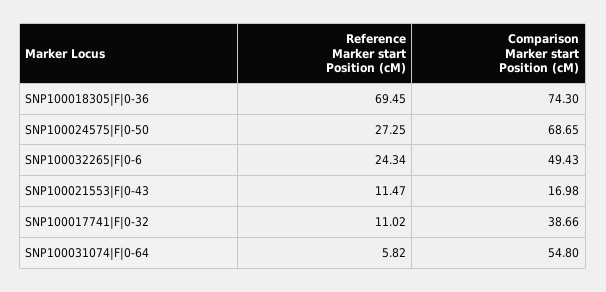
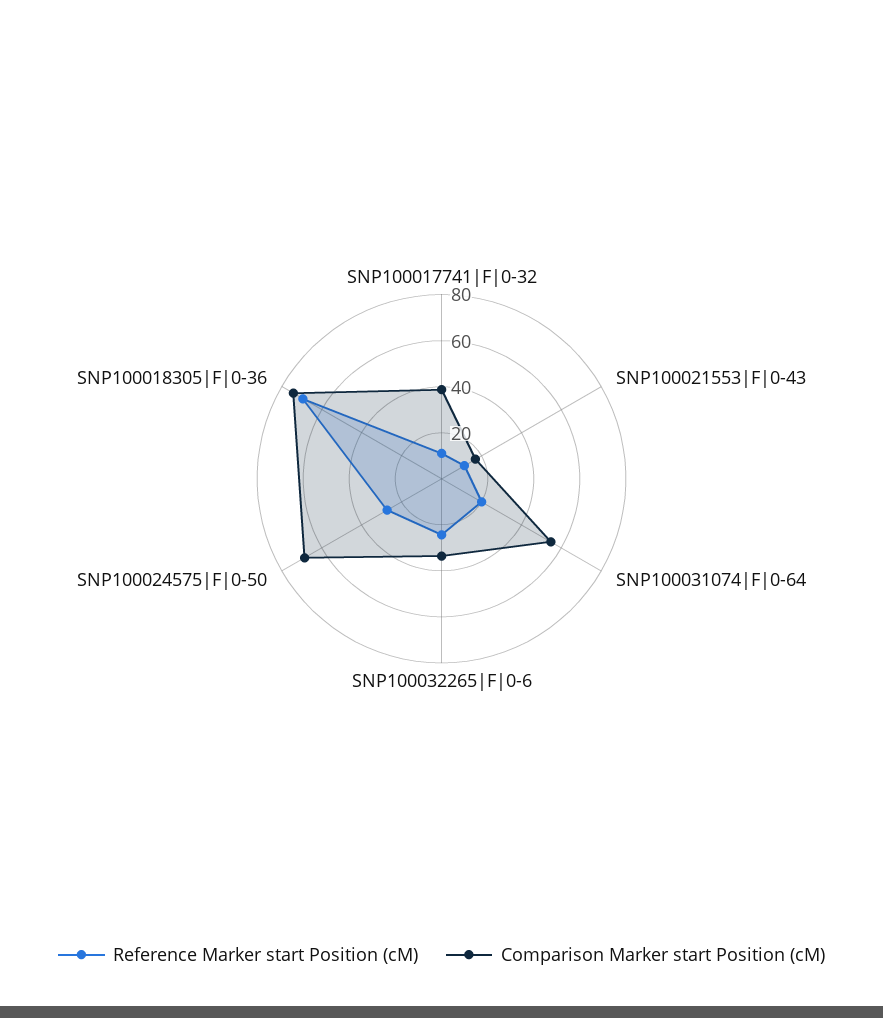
  {
    "Reference Marker start Position (cM)": {
      "SNP100018305|F|0-36": 69.45,
      "SNP100024575|F|0-50": 27.25,
      "SNP100032265|F|0-6": 24.34,
      "SNP100021553|F|0-43": 11.47,
      "SNP100017741|F|0-32": 11.02,
-     "SNP100031074|F|0-64": 5.82
+     "SNP100031074|F|0-64": 20
    },
    "Comparison Marker start Position (cM)": {
      "SNP100018305|F|0-36": 74.3,
      "SNP100024575|F|0-50": 68.65,
-     "SNP100032265|F|0-6": 49.43,
+     "SNP100032265|F|0-6": 35,
      "SNP100021553|F|0-43": 16.98,
      "SNP100017741|F|0-32": 38.66,
      "SNP100031074|F|0-64": 54.8
    }
  }

